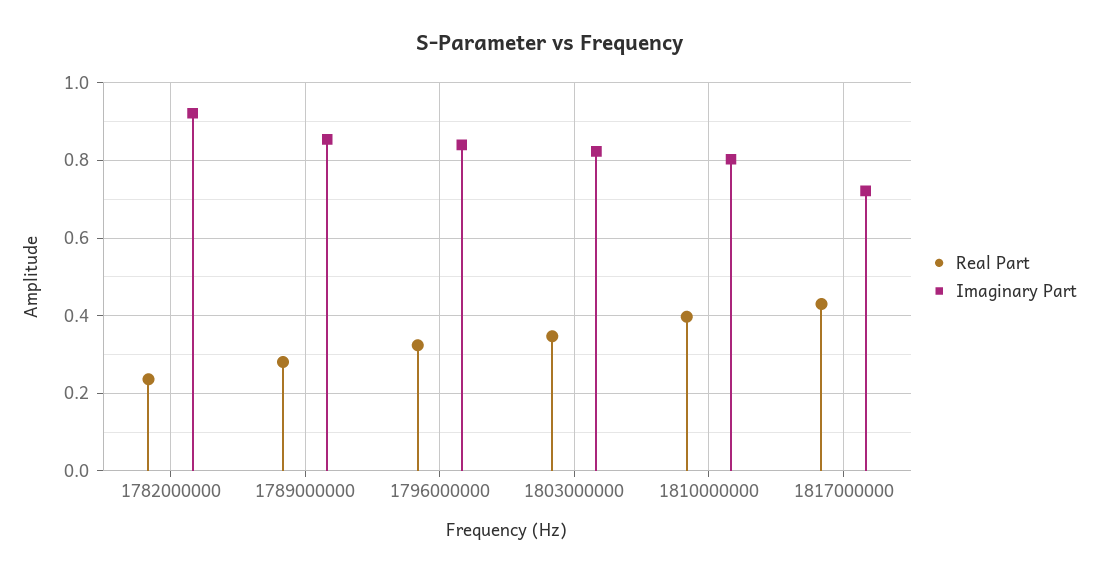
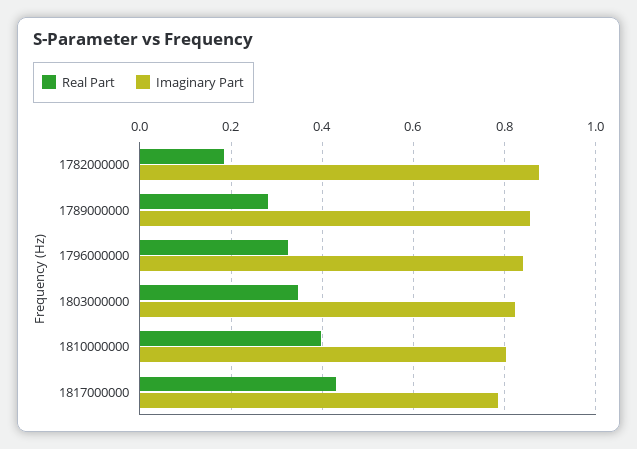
  {
    "Real Part": {
-     "1782000000": 0.24,
+     "1782000000": 0.18,
      "1789000000": 0.28,
      "1796000000": 0.32,
      "1803000000": 0.34,
      "1810000000": 0.4,
      "1817000000": 0.44
    },
    "Imaginary Part": {
-     "1782000000": 0.92,
+     "1782000000": 0.88,
      "1789000000": 0.86,
      "1796000000": 0.84,
      "1803000000": 0.82,
      "1810000000": 0.8,
-     "1817000000": 0.72
+     "1817000000": 0.78
    }
  }

